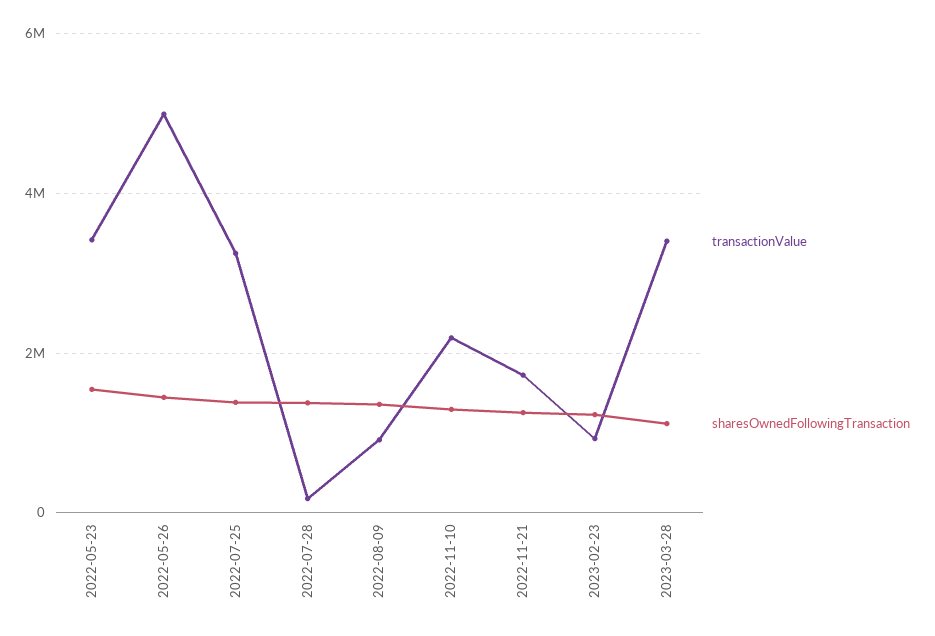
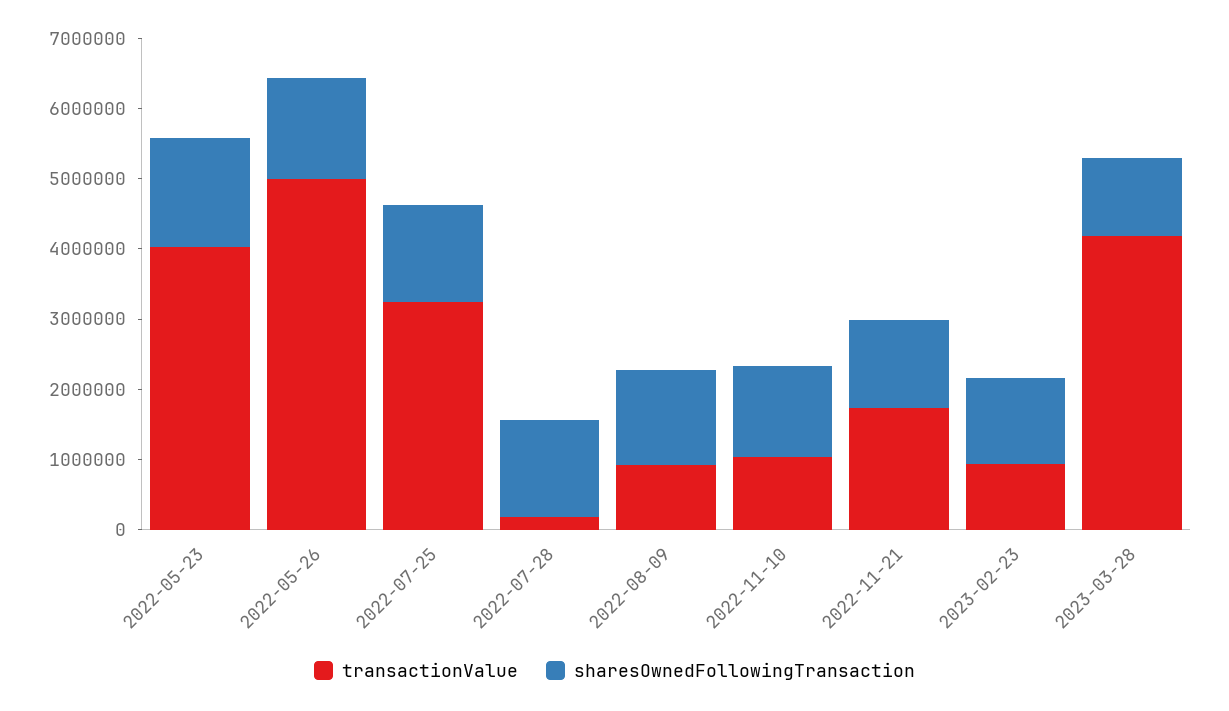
  {
    "transactionValue": {
-     "2022-05-23": 3400000,
+     "2022-05-23": 4000000,
      "2022-05-26": 5000000,
      "2022-07-25": 3200000,
      "2022-07-28": 200000,
      "2022-08-09": 1000000,
-     "2022-11-10": 2200000,
+     "2022-11-10": 1000000,
      "2022-11-21": 1800000,
      "2023-02-23": 1000000,
-     "2023-03-28": 3400000
+     "2023-03-28": 4200000
    },
    "sharesOwnedFollowingTransaction": {
      "2022-05-23": 1600000,
      "2022-05-26": 1400000,
      "2022-07-25": 1400000,
      "2022-07-28": 1400000,
      "2022-08-09": 1400000,
      "2022-11-10": 1200000,
      "2022-11-21": 1200000,
      "2023-02-23": 1200000,
      "2023-03-28": 1200000
    }
  }

